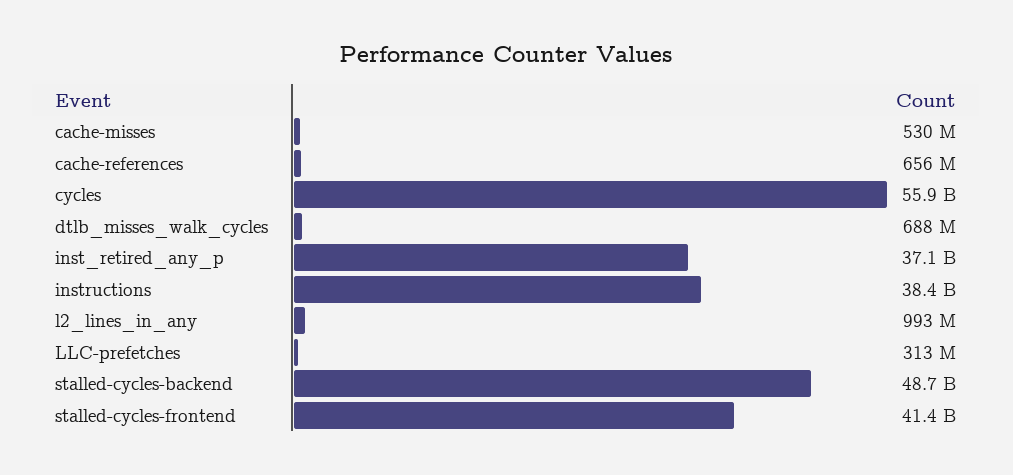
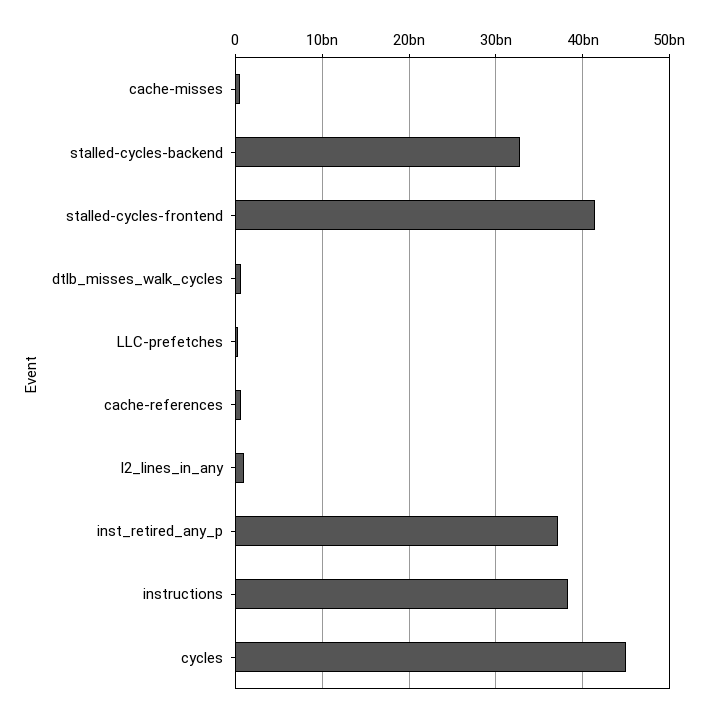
  {
    "cache-misses": 530000000,
    "cache-references": 656000000,
-   "cycles": 55900000000,
+   "cycles": 45000000000,
    "dtlb_misses_walk_cycles": 688000000,
    "inst_retired_any_p": 37100000000,
    "instructions": 38400000000,
    "l2_lines_in_any": 993000000,
    "LLC-prefetches": 313000000,
-   "stalled-cycles-backend": 48700000000,
+   "stalled-cycles-backend": 33000000000,
    "stalled-cycles-frontend": 41400000000
  }

